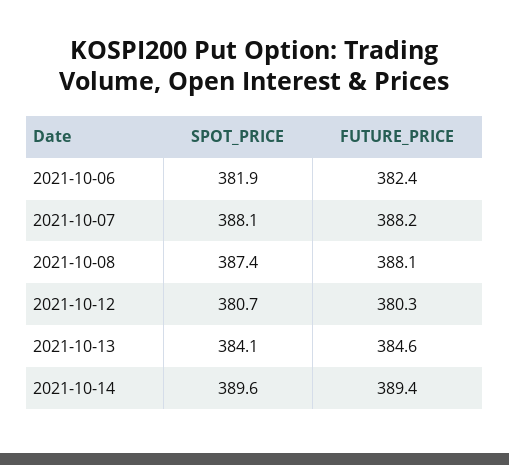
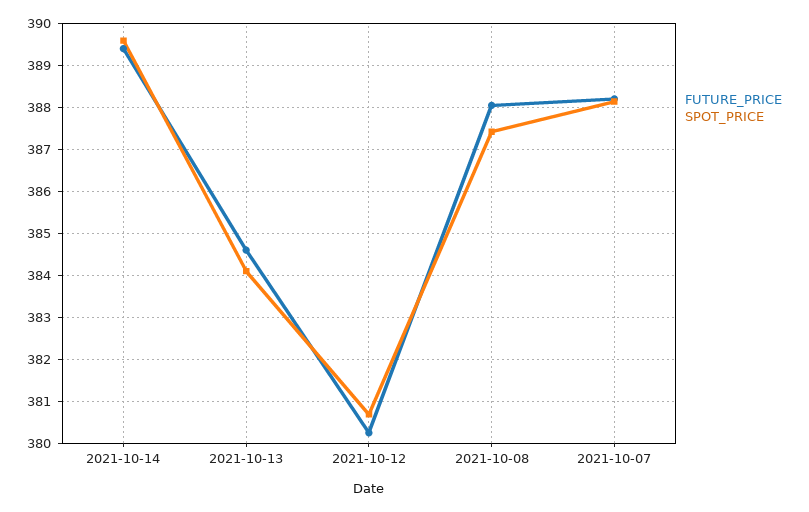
  {
    "SPOT_PRICE": {
-     "2021-10-06": 381.9,
      "2021-10-07": 388.1,
      "2021-10-08": 387.4,
      "2021-10-12": 380.7,
      "2021-10-13": 384.1,
      "2021-10-14": 389.6
    },
    "FUTURE_PRICE": {
-     "2021-10-06": 382.4,
      "2021-10-07": 388.2,
      "2021-10-08": 388.1,
      "2021-10-12": 380.3,
      "2021-10-13": 384.6,
      "2021-10-14": 389.4
    }
  }

